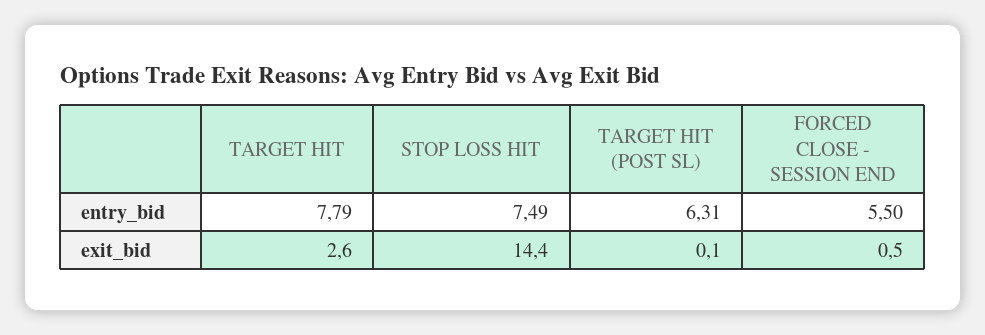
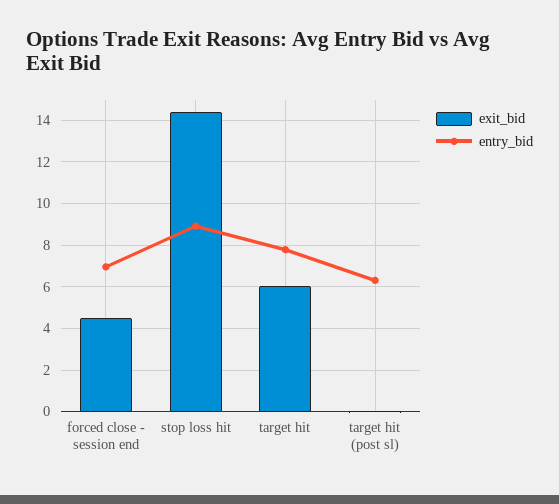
  {
    "entry_bid": {
      "TARGET HIT": 7.79,
-     "STOP LOSS HIT": 7.49,
+     "STOP LOSS HIT": 9,
      "TARGET HIT (POST SL)": 6.31,
-     "FORCED CLOSE - SESSION END": 5.5
+     "FORCED CLOSE - SESSION END": 7
    },
    "exit_bid": {
-     "TARGET HIT": 2.6,
+     "TARGET HIT": 6,
      "STOP LOSS HIT": 14.4,
      "TARGET HIT (POST SL)": 0.1,
-     "FORCED CLOSE - SESSION END": 0.5
+     "FORCED CLOSE - SESSION END": 4.5
    }
  }

